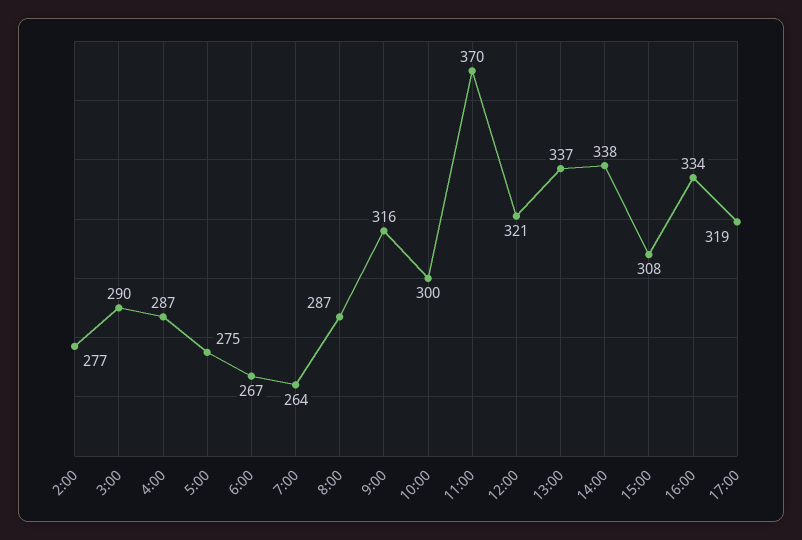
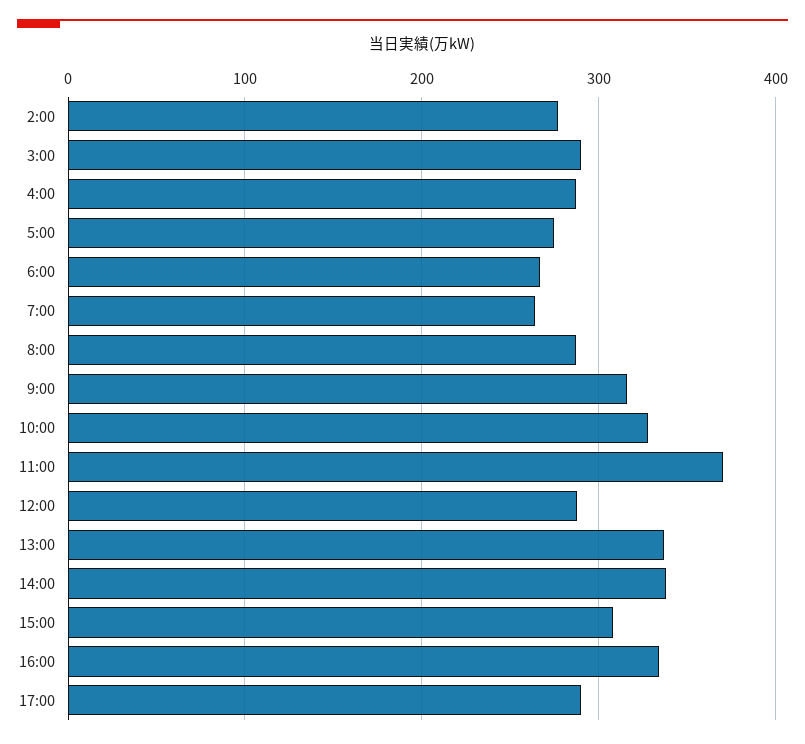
  {
    "2:00": 277,
    "3:00": 290,
    "4:00": 287,
    "5:00": 275,
    "6:00": 267,
    "7:00": 264,
    "8:00": 287,
    "9:00": 316,
-   "10:00": 300,
+   "10:00": 330,
    "11:00": 370,
-   "12:00": 321,
+   "12:00": 290,
    "13:00": 337,
    "14:00": 338,
    "15:00": 308,
    "16:00": 334,
-   "17:00": 319
+   "17:00": 290
  }

